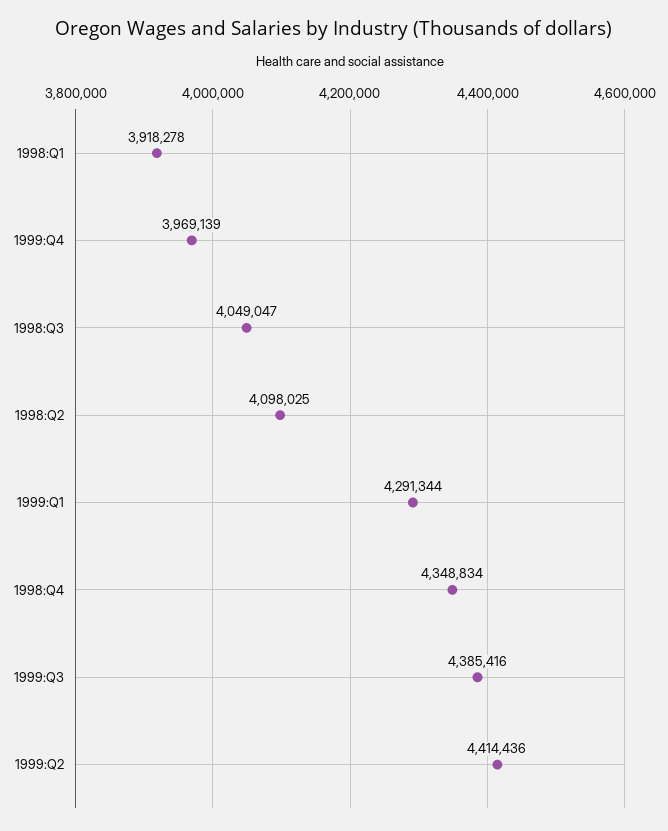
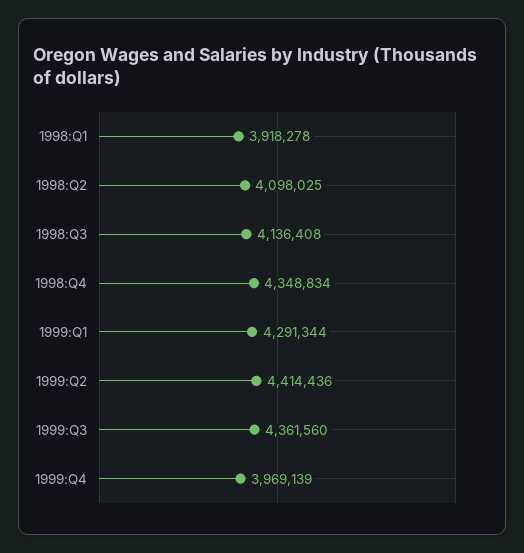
  {
    "1998:Q1": 3918278,
    "1999:Q4": 3969139,
-   "1998:Q3": 4049047,
+   "1998:Q3": 4136408,
    "1998:Q2": 4098025,
    "1999:Q1": 4291344,
    "1998:Q4": 4348834,
-   "1999:Q3": 4385416,
+   "1999:Q3": 4361560,
    "1999:Q2": 4414436
  }

